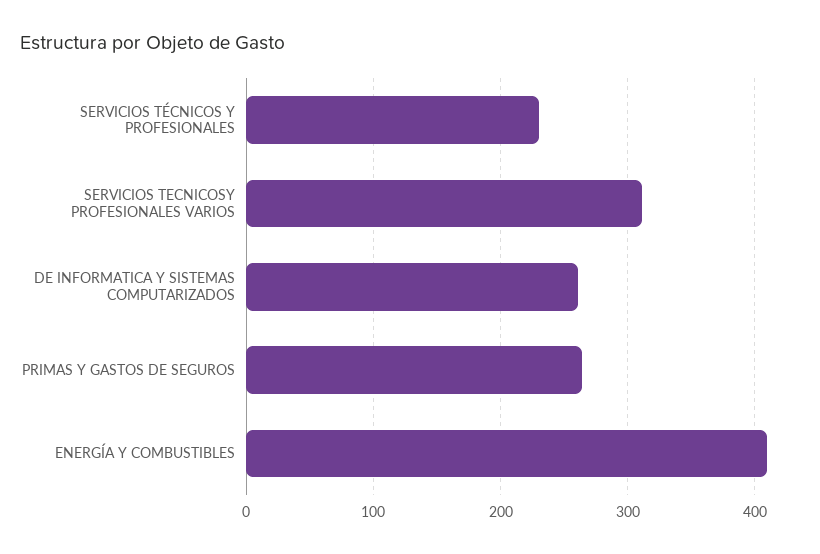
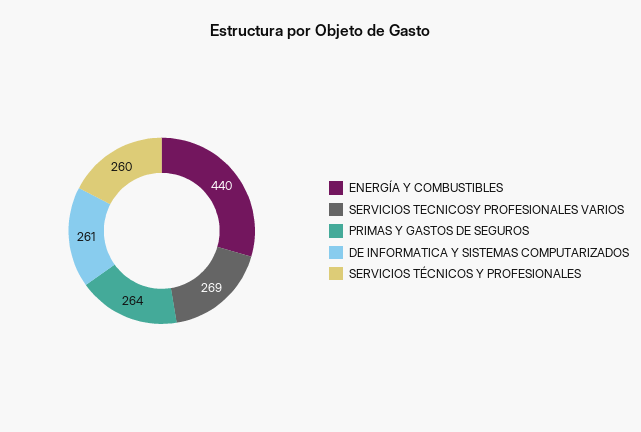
  {
-   "SERVICIOS TÉCNICOS Y PROFESIONALES": 230,
+   "SERVICIOS TÉCNICOS Y PROFESIONALES": 260,
-   "SERVICIOS TECNICOSY PROFESIONALES VARIOS": 310,
+   "SERVICIOS TECNICOSY PROFESIONALES VARIOS": 269,
    "DE INFORMATICA Y SISTEMAS COMPUTARIZADOS": 261,
    "PRIMAS Y GASTOS DE SEGUROS": 264,
-   "ENERGÍA Y COMBUSTIBLES": 410
+   "ENERGÍA Y COMBUSTIBLES": 440
  }

